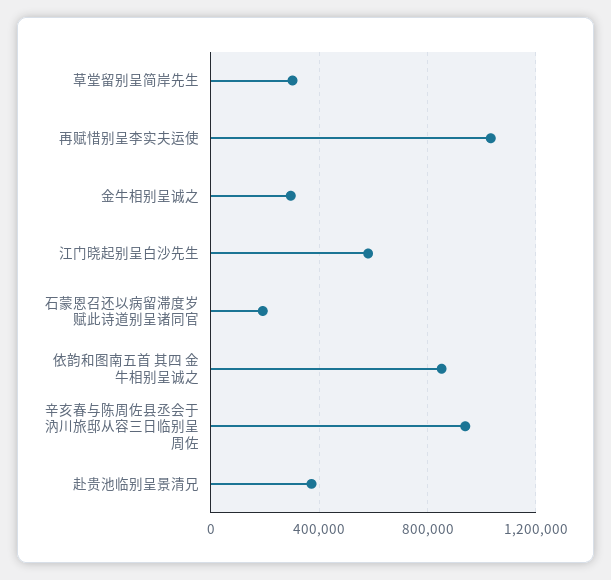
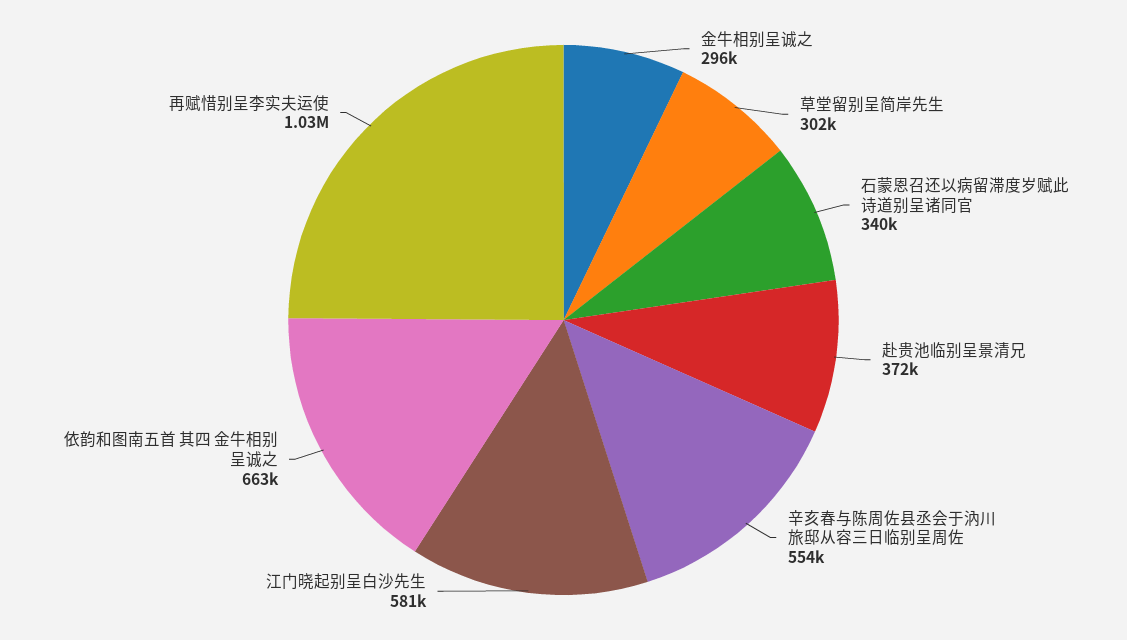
  {
    "草堂留别呈简岸先生": 302000,
    "再赋惜别呈李实夫运使": 1030000,
    "金牛相别呈诚之": 296000,
    "江门晓起别呈白沙先生": 581000,
-   "石蒙恩召还以病留滞度岁赋此诗道别呈诸同官": 200000,
+   "石蒙恩召还以病留滞度岁赋此诗道别呈诸同官": 340000,
-   "依韵和图南五首 其四 金牛相别呈诚之": 850000,
+   "依韵和图南五首 其四 金牛相别呈诚之": 663000,
-   "辛亥春与陈周佐县丞会于汭川旅邸从容三日临别呈周佐": 950000,
+   "辛亥春与陈周佐县丞会于汭川旅邸从容三日临别呈周佐": 554000,
    "赴贵池临别呈景清兄": 372000
  }

